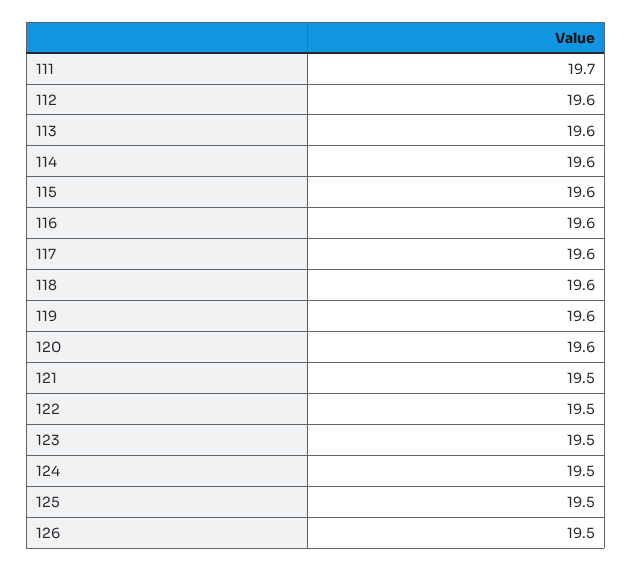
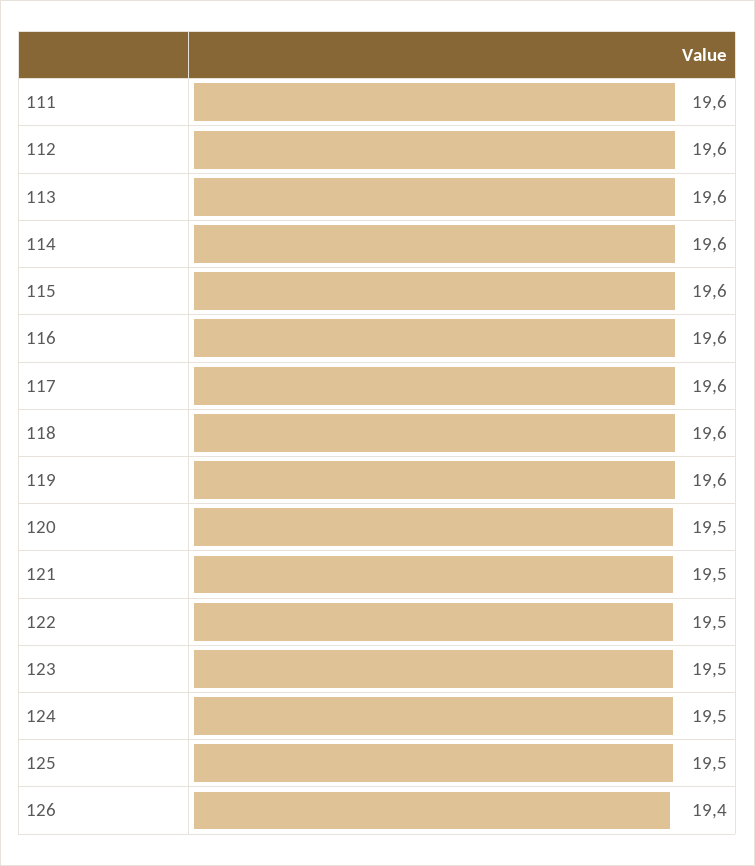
  {
-   "111": 19.7,
+   "111": 19.6,
    "112": 19.6,
    "113": 19.6,
    "114": 19.6,
    "115": 19.6,
    "116": 19.6,
    "117": 19.6,
    "118": 19.6,
    "119": 19.6,
-   "120": 19.6,
+   "120": 19.5,
    "121": 19.5,
    "122": 19.5,
    "123": 19.5,
    "124": 19.5,
    "125": 19.5,
-   "126": 19.5
+   "126": 19.4
  }

